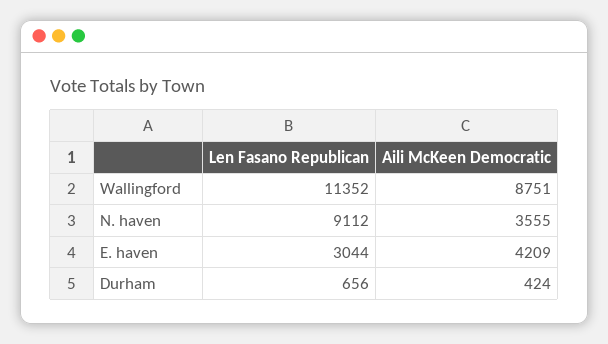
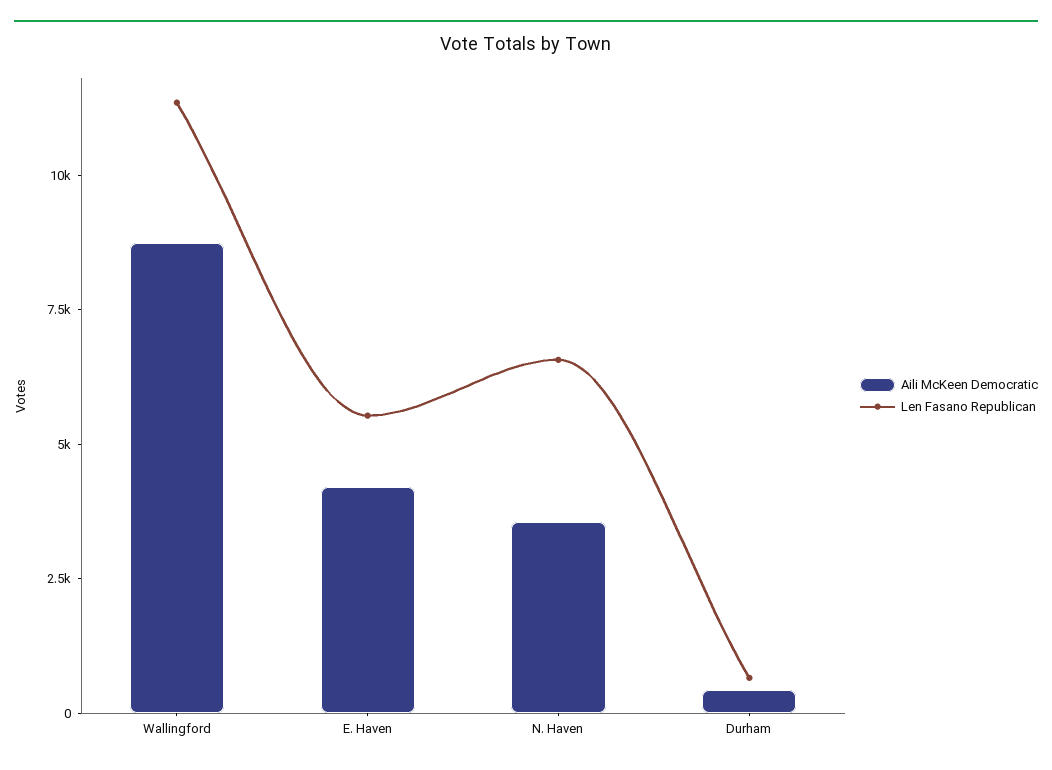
  {
    "Len Fasano Republican": {
      "Wallingford": 11352,
-     "N. haven": 9112,
+     "N. haven": 6500,
-     "E. haven": 3044,
+     "E. haven": 5500,
      "Durham": 656
    },
    "Aili McKeen Democratic": {
      "Wallingford": 8751,
      "N. haven": 3555,
      "E. haven": 4209,
      "Durham": 424
    }
  }

